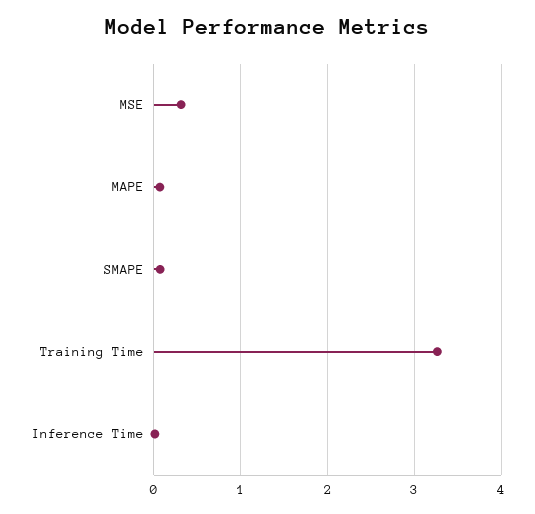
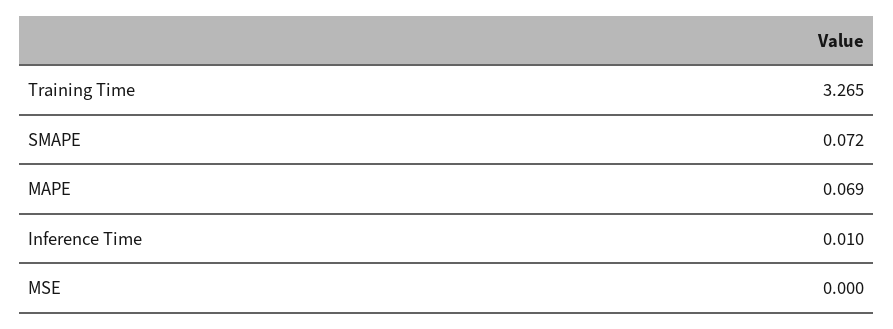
  {
-   "MSE": 0.3,
+   "MSE": 0,
    "MAPE": 0.069,
    "SMAPE": 0.072,
    "Training Time": 3.265,
    "Inference Time": 0.01
  }

